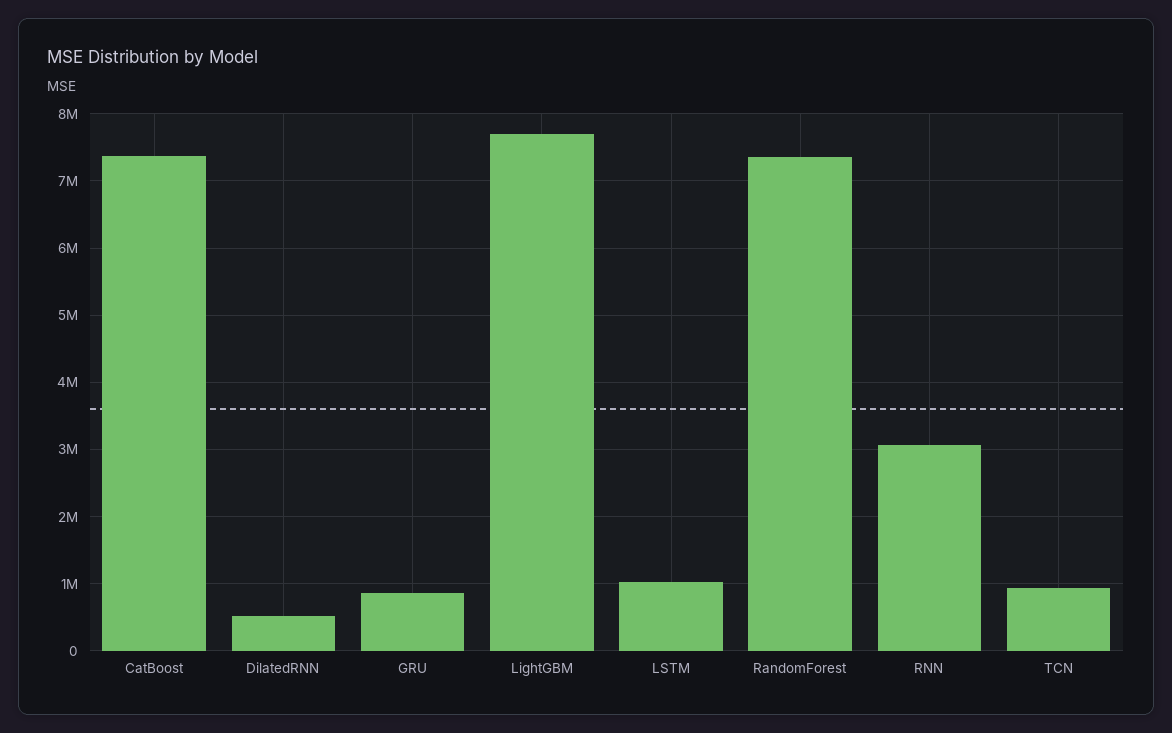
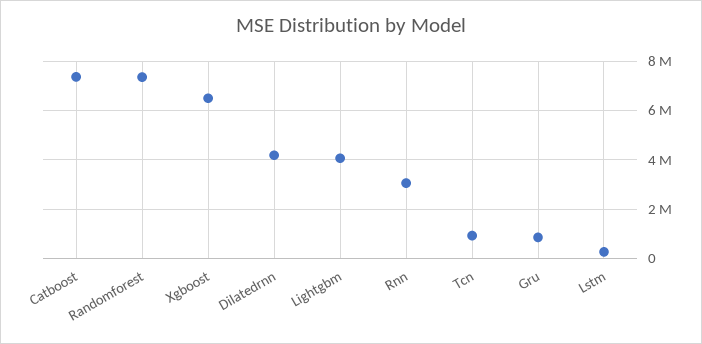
  {
    "CatBoost": 7400000,
-   "DilatedRNN": 500000,
+   "DilatedRNN": 4250000,
    "GRU": 900000,
-   "LightGBM": 7700000,
+   "LightGBM": 4000000,
-   "LSTM": 1000000,
+   "LSTM": 250000,
    "RandomForest": 7400000,
    "RNN": 3100000,
-   "TCN": 900000
+   "TCN": 900000,
+   "Xgboost": 6500000
  }

